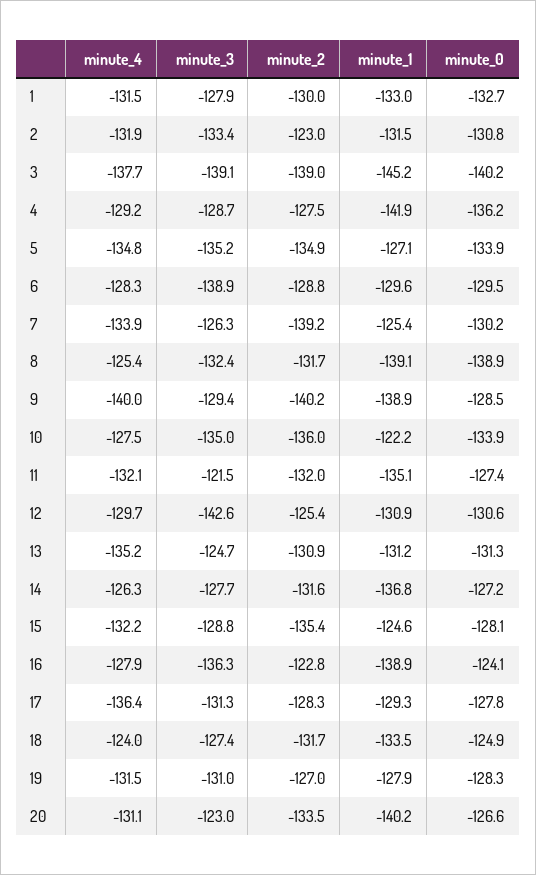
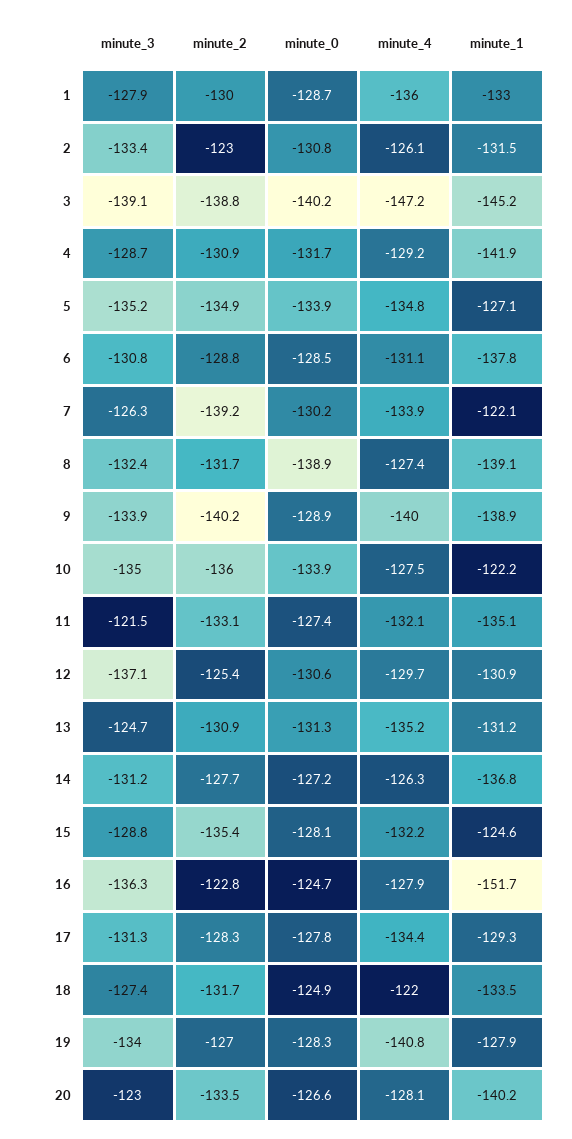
  {
    "minute_4": {
-     "1": -131.5,
+     "1": -136,
-     "2": -131.9,
+     "2": -126.1,
-     "3": -137.7,
+     "3": -147.2,
      "4": -129.2,
      "5": -134.8,
-     "6": -128.3,
+     "6": -131.1,
      "7": -133.9,
-     "8": -125.4,
+     "8": -127.4,
      "9": -140,
      "10": -127.5,
      "11": -132.1,
      "12": -129.7,
      "13": -135.2,
      "14": -126.3,
      "15": -132.2,
      "16": -127.9,
-     "17": -136.4,
+     "17": -134.4,
-     "18": -124,
+     "18": -122,
-     "19": -131.5,
+     "19": -140.8,
-     "20": -131.1
+     "20": -128.1
    },
    "minute_3": {
      "1": -127.9,
      "2": -133.4,
      "3": -139.1,
      "4": -128.7,
      "5": -135.2,
-     "6": -138.9,
+     "6": -130.8,
      "7": -126.3,
      "8": -132.4,
-     "9": -129.4,
+     "9": -133.9,
      "10": -135,
      "11": -121.5,
-     "12": -142.6,
+     "12": -137.1,
      "13": -124.7,
-     "14": -127.7,
+     "14": -131.2,
      "15": -128.8,
      "16": -136.3,
      "17": -131.3,
      "18": -127.4,
-     "19": -131,
+     "19": -134,
      "20": -123
    },
    "minute_2": {
      "1": -130,
      "2": -123,
-     "3": -139,
+     "3": -138.8,
-     "4": -127.5,
+     "4": -130.9,
      "5": -134.9,
      "6": -128.8,
      "7": -139.2,
      "8": -131.7,
      "9": -140.2,
      "10": -136,
-     "11": -132,
+     "11": -133.1,
      "12": -125.4,
      "13": -130.9,
-     "14": -131.6,
+     "14": -127.7,
      "15": -135.4,
      "16": -122.8,
      "17": -128.3,
      "18": -131.7,
      "19": -127,
      "20": -133.5
    },
    "minute_1": {
      "1": -133,
      "2": -131.5,
      "3": -145.2,
      "4": -141.9,
      "5": -127.1,
-     "6": -129.6,
+     "6": -137.8,
-     "7": -125.4,
+     "7": -122.1,
      "8": -139.1,
      "9": -138.9,
      "10": -122.2,
      "11": -135.1,
      "12": -130.9,
      "13": -131.2,
      "14": -136.8,
      "15": -124.6,
-     "16": -138.9,
+     "16": -151.7,
      "17": -129.3,
      "18": -133.5,
      "19": -127.9,
      "20": -140.2
    },
    "minute_0": {
-     "1": -132.7,
+     "1": -128.7,
      "2": -130.8,
      "3": -140.2,
-     "4": -136.2,
+     "4": -131.7,
      "5": -133.9,
-     "6": -129.5,
+     "6": -128.5,
      "7": -130.2,
      "8": -138.9,
-     "9": -128.5,
+     "9": -128.9,
      "10": -133.9,
      "11": -127.4,
      "12": -130.6,
      "13": -131.3,
      "14": -127.2,
      "15": -128.1,
-     "16": -124.1,
+     "16": -124.7,
      "17": -127.8,
      "18": -124.9,
      "19": -128.3,
      "20": -126.6
    }
  }

